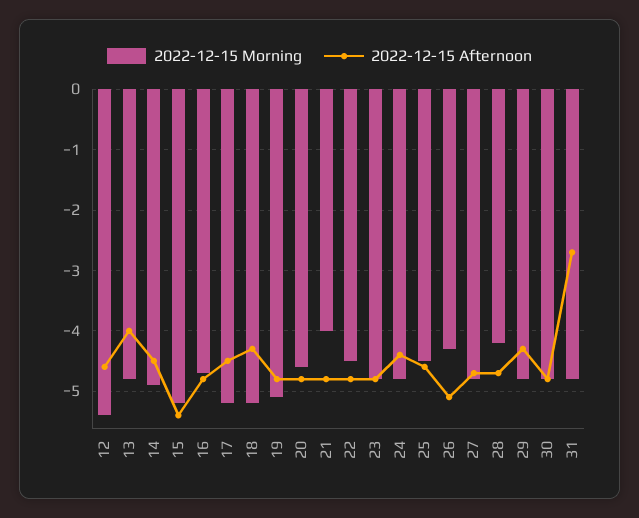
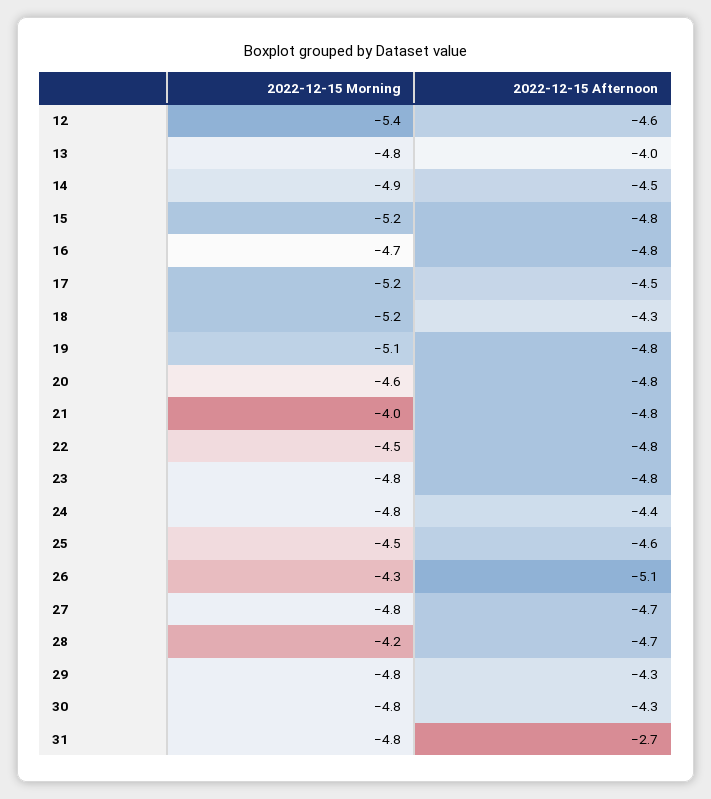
  {
    "2022-12-15 Morning": {
      "12": -5.4,
      "13": -4.8,
      "14": -4.9,
      "15": -5.2,
      "16": -4.7,
      "17": -5.2,
      "18": -5.2,
      "19": -5.1,
      "20": -4.6,
      "21": -4,
      "22": -4.5,
      "23": -4.8,
      "24": -4.8,
      "25": -4.5,
      "26": -4.3,
      "27": -4.8,
      "28": -4.2,
      "29": -4.8,
      "30": -4.8,
      "31": -4.8
    },
    "2022-12-15 Afternoon": {
      "12": -4.6,
      "13": -4,
      "14": -4.5,
-     "15": -5.4,
+     "15": -4.8,
      "16": -4.8,
      "17": -4.5,
      "18": -4.3,
      "19": -4.8,
      "20": -4.8,
      "21": -4.8,
      "22": -4.8,
      "23": -4.8,
      "24": -4.4,
      "25": -4.6,
      "26": -5.1,
      "27": -4.7,
      "28": -4.7,
      "29": -4.3,
-     "30": -4.8,
+     "30": -4.3,
      "31": -2.7
    }
  }

